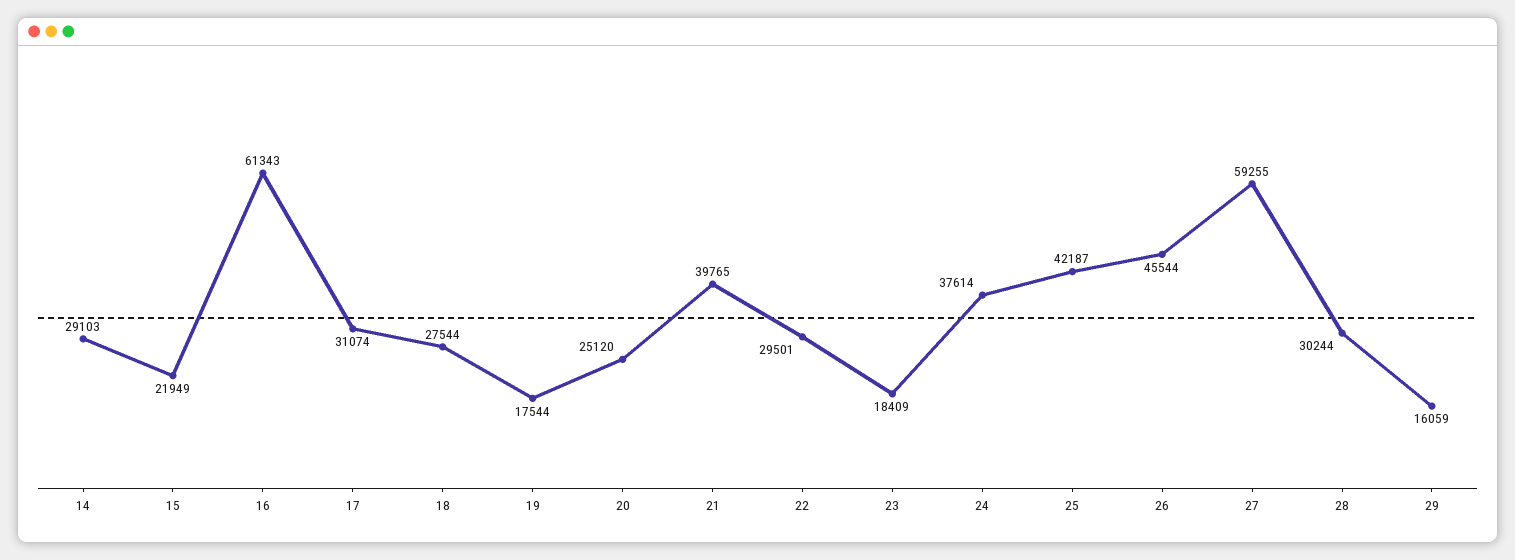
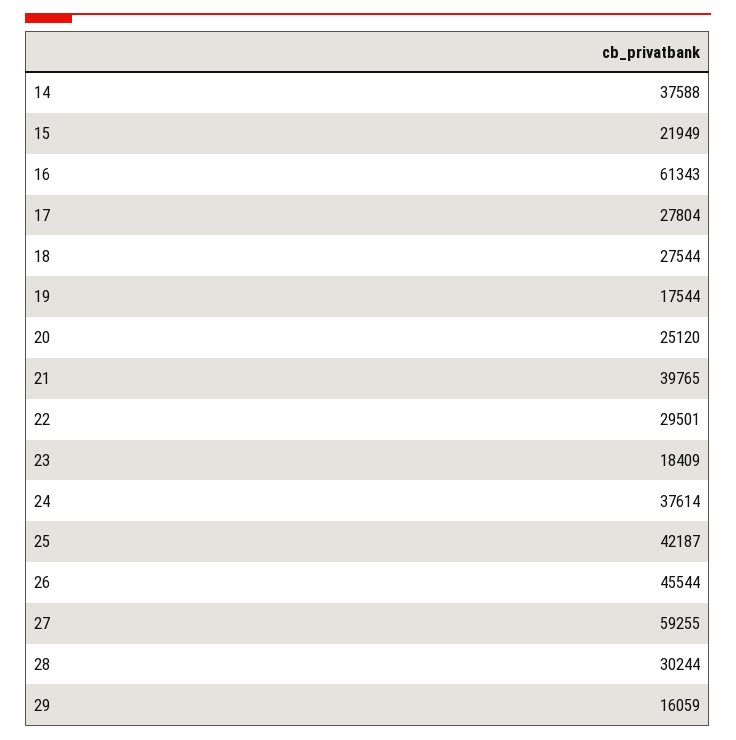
  {
-   "14": 29103,
+   "14": 37588,
    "15": 21949,
    "16": 61343,
-   "17": 31074,
+   "17": 27804,
    "18": 27544,
    "19": 17544,
    "20": 25120,
    "21": 39765,
    "22": 29501,
    "23": 18409,
    "24": 37614,
    "25": 42187,
    "26": 45544,
    "27": 59255,
    "28": 30244,
    "29": 16059
  }

